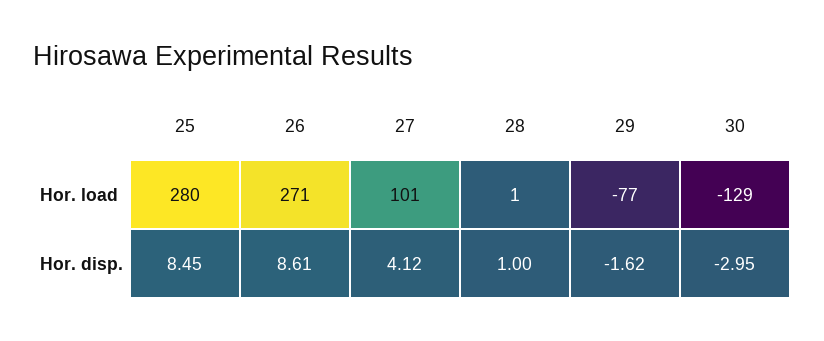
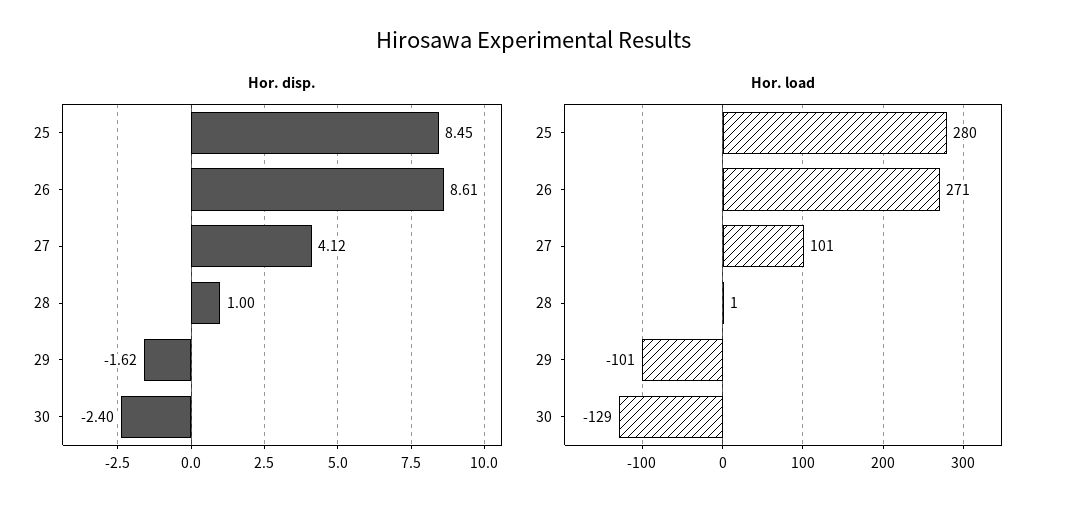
  {
    "Hor. load": {
      "25": 280,
      "26": 271,
      "27": 101,
      "28": 1,
-     "29": -77,
+     "29": -101,
      "30": -129
    },
    "Hor. disp.": {
      "25": 8.45,
      "26": 8.61,
      "27": 4.12,
      "28": 1,
      "29": -1.62,
-     "30": -2.95
+     "30": -2.4
    }
  }

